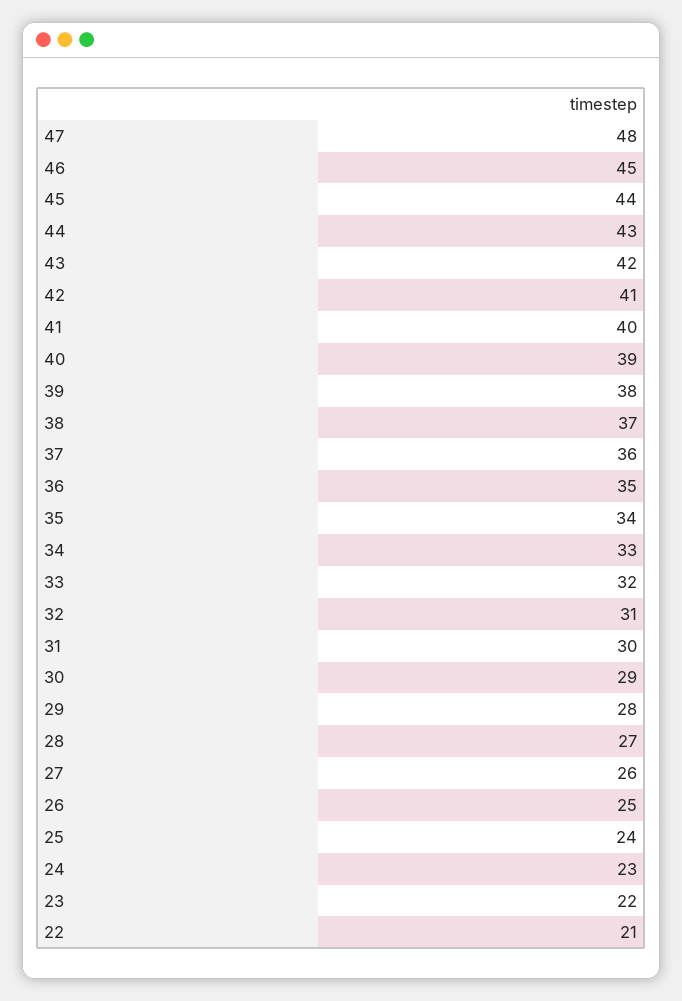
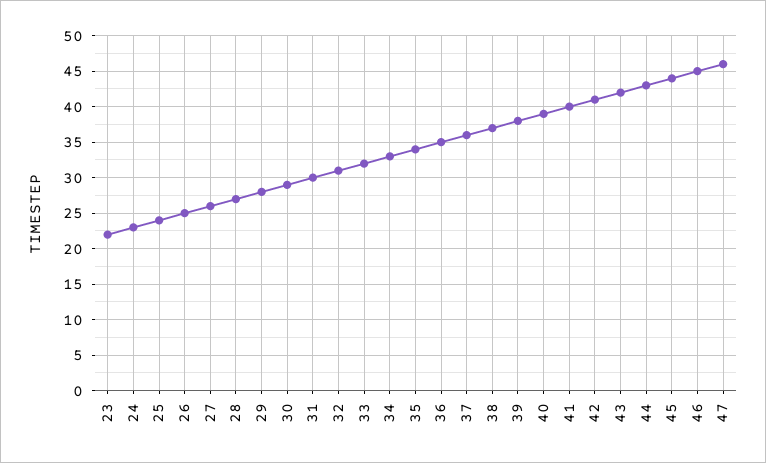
  {
-   "47": 48,
+   "47": 46,
    "46": 45,
    "45": 44,
    "44": 43,
    "43": 42,
    "42": 41,
    "41": 40,
    "40": 39,
    "39": 38,
    "38": 37,
    "37": 36,
    "36": 35,
    "35": 34,
    "34": 33,
    "33": 32,
    "32": 31,
    "31": 30,
    "30": 29,
    "29": 28,
    "28": 27,
    "27": 26,
    "26": 25,
    "25": 24,
    "24": 23,
-   "23": 22,
+   "23": 22
-   "22": 21
  }

